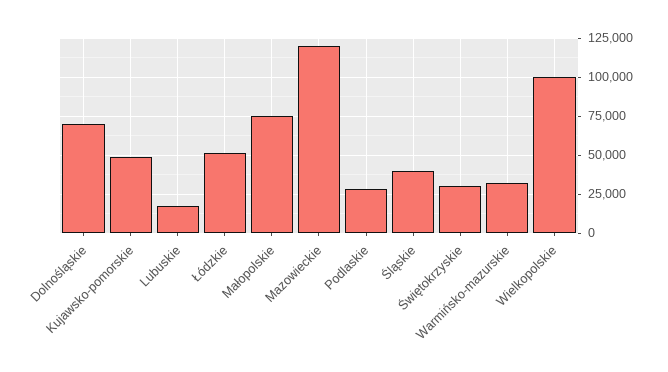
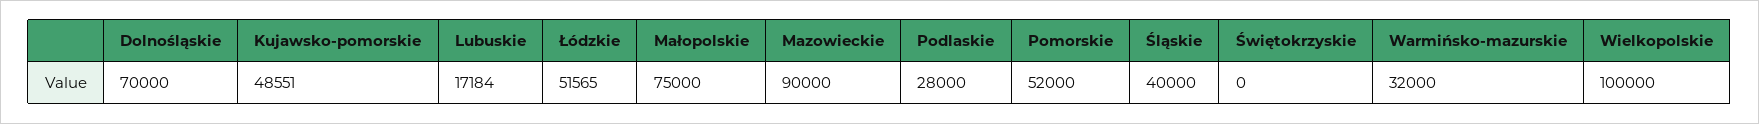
  {
    "Dolnośląskie": 70000,
    "Kujawsko-pomorskie": 48551,
    "Lubuskie": 17184,
    "Łódzkie": 51565,
    "Małopolskie": 75000,
-   "Mazowieckie": 120000,
+   "Mazowieckie": 90000,
    "Podlaskie": 28000,
    "Śląskie": 40000,
-   "Świętokrzyskie": 30000,
+   "Świętokrzyskie": 0,
    "Warmińsko-mazurskie": 32000,
-   "Wielkopolskie": 100000
+   "Wielkopolskie": 100000,
+   "Pomorskie": 52000
  }

